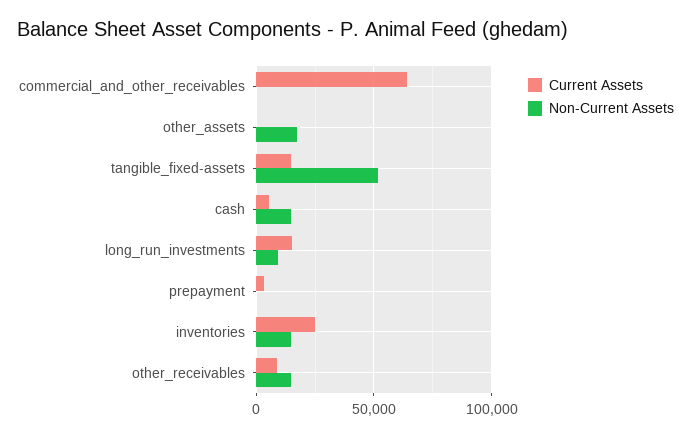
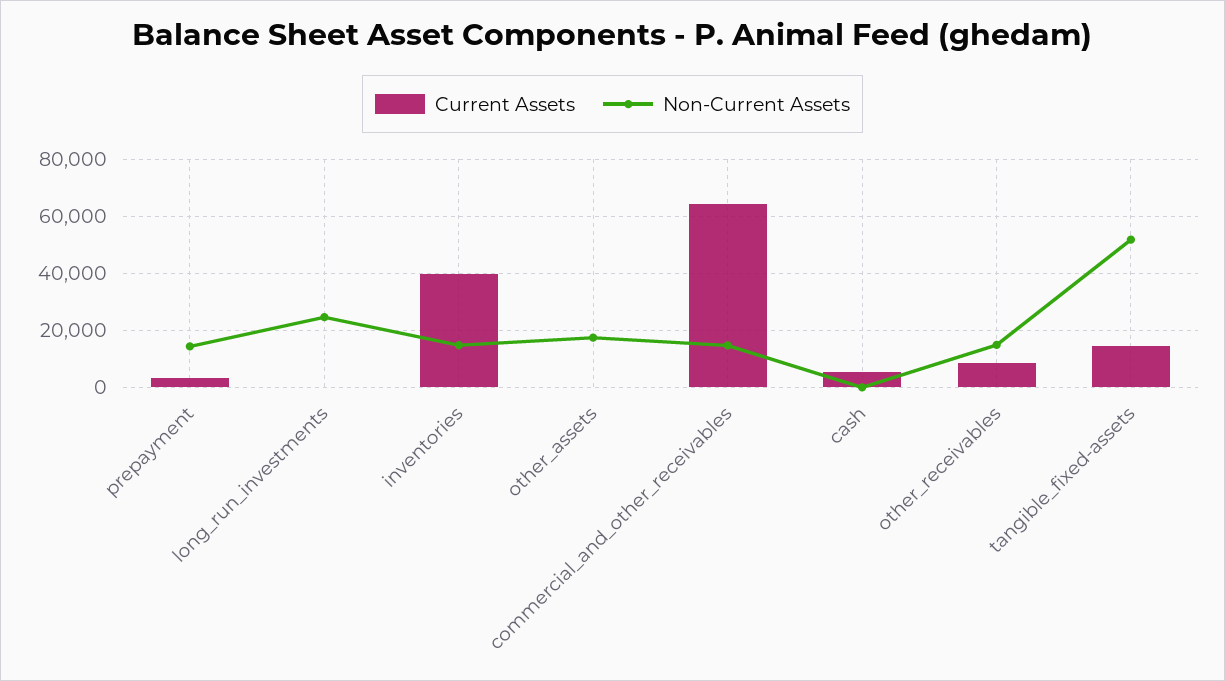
  {
    "Current Assets": {
      "commercial_and_other_receivables": 65000,
      "other_assets": 0,
      "tangible_fixed-assets": 15000,
      "cash": 5000,
-     "long_run_investments": 15000,
+     "long_run_investments": 0,
      "prepayment": 2500,
-     "inventories": 25000,
+     "inventories": 40000,
      "other_receivables": 7500
    },
    "Non-Current Assets": {
-     "commercial_and_other_receivables": 0,
+     "commercial_and_other_receivables": 15000,
      "other_assets": 17500,
      "tangible_fixed-assets": 52500,
-     "cash": 15000,
+     "cash": 0,
-     "long_run_investments": 10000,
+     "long_run_investments": 25000,
-     "prepayment": 0,
+     "prepayment": 15000,
      "inventories": 15000,
      "other_receivables": 15000
    }
  }

